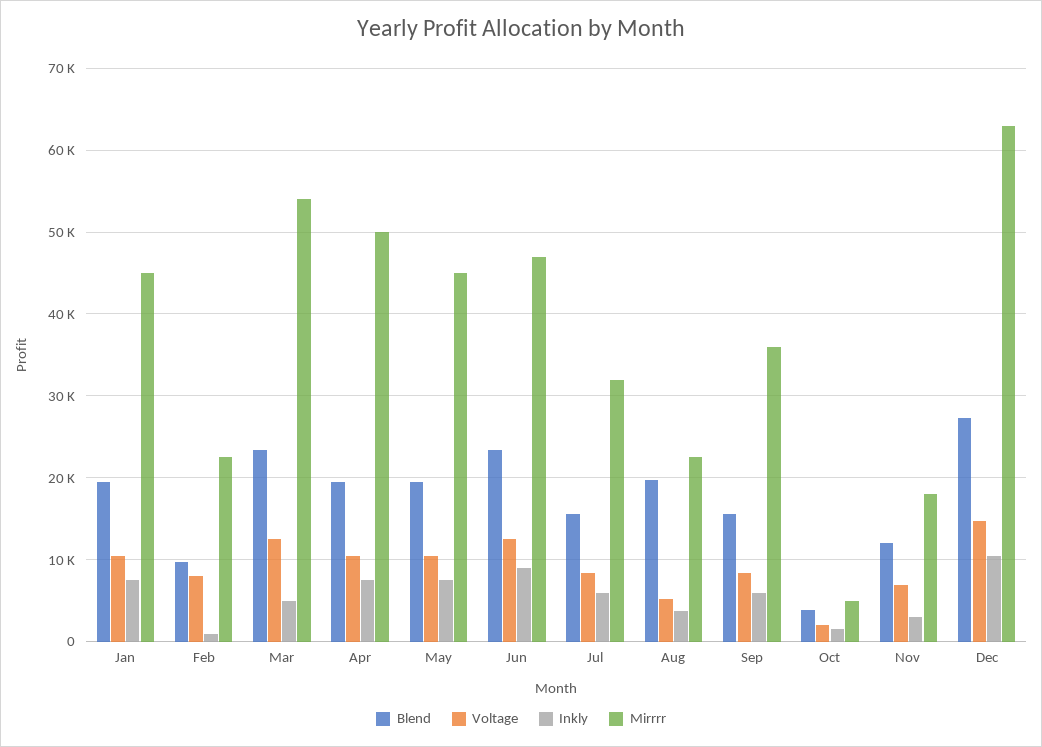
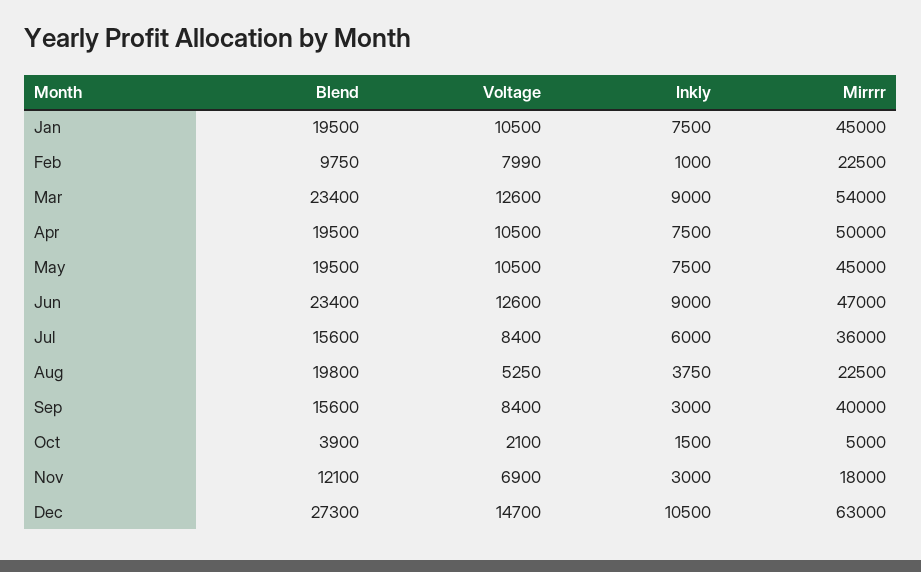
  {
    "Blend": {
      "Jan": 19500,
      "Feb": 9750,
      "Mar": 23400,
      "Apr": 19500,
      "May": 19500,
      "Jun": 23400,
      "Jul": 15600,
      "Aug": 19800,
      "Sep": 15600,
      "Oct": 3900,
      "Nov": 12100,
      "Dec": 27300
    },
    "Voltage": {
      "Jan": 10500,
      "Feb": 7990,
      "Mar": 12600,
      "Apr": 10500,
      "May": 10500,
      "Jun": 12600,
      "Jul": 8400,
      "Aug": 5250,
      "Sep": 8400,
      "Oct": 2100,
      "Nov": 6900,
      "Dec": 14700
    },
    "Inkly": {
      "Jan": 7500,
      "Feb": 1000,
-     "Mar": 5000,
+     "Mar": 9000,
      "Apr": 7500,
      "May": 7500,
      "Jun": 9000,
      "Jul": 6000,
      "Aug": 3750,
-     "Sep": 6000,
+     "Sep": 3000,
      "Oct": 1500,
      "Nov": 3000,
      "Dec": 10500
    },
    "Mirrrr": {
      "Jan": 45000,
      "Feb": 22500,
      "Mar": 54000,
      "Apr": 50000,
      "May": 45000,
      "Jun": 47000,
-     "Jul": 32000,
+     "Jul": 36000,
      "Aug": 22500,
-     "Sep": 36000,
+     "Sep": 40000,
      "Oct": 5000,
      "Nov": 18000,
      "Dec": 63000
    }
  }

